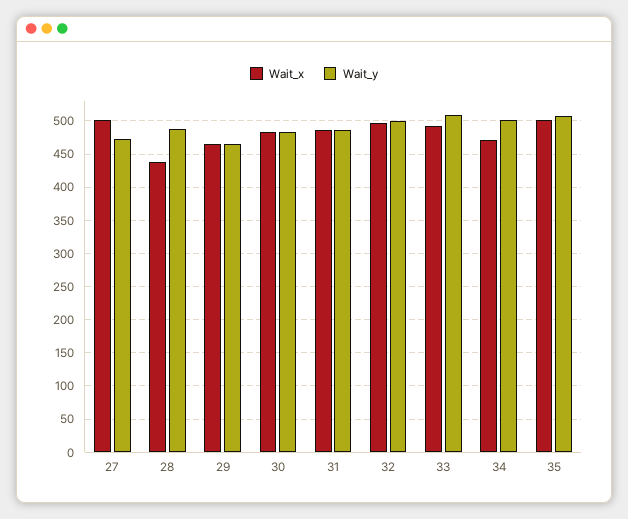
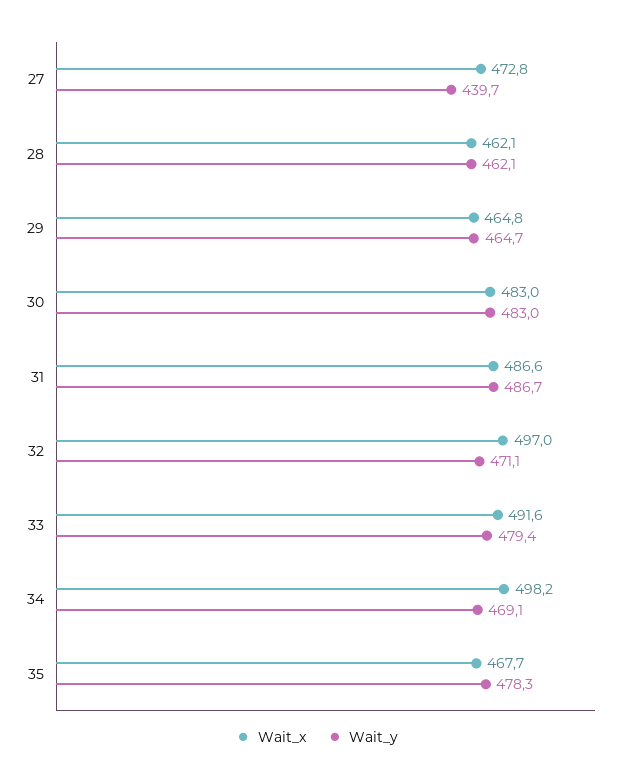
  {
    "Wait_x": {
-     "27": 500,
+     "27": 472.8,
-     "28": 440,
+     "28": 462.1,
      "29": 464.8,
      "30": 483,
      "31": 486.6,
      "32": 497,
      "33": 491.6,
-     "34": 470,
+     "34": 498.2,
-     "35": 500
+     "35": 467.7
    },
    "Wait_y": {
-     "27": 470,
+     "27": 439.7,
-     "28": 490,
+     "28": 462.1,
      "29": 464.7,
      "30": 483,
      "31": 486.7,
-     "32": 500,
+     "32": 471.1,
-     "33": 510,
+     "33": 479.4,
-     "34": 500,
+     "34": 469.1,
-     "35": 510
+     "35": 478.3
    }
  }

